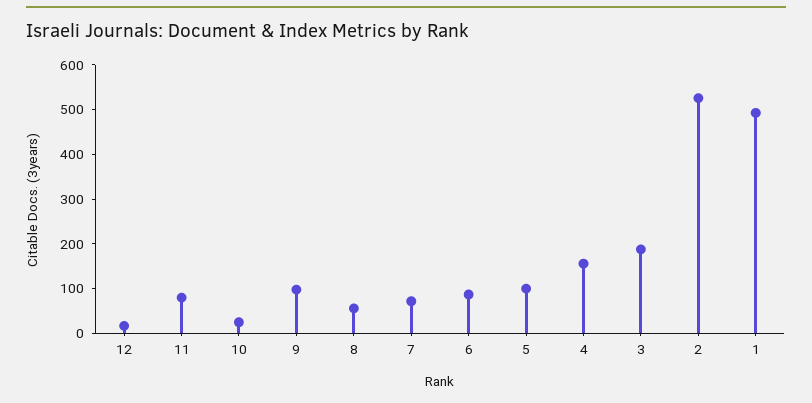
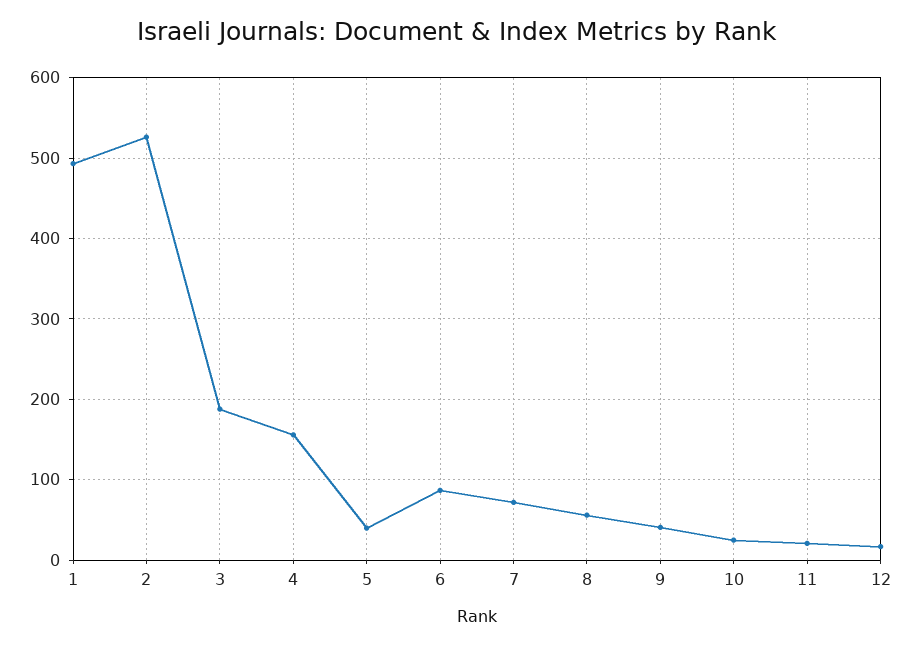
  {
    "12": 20,
-   "11": 80,
+   "11": 20,
    "10": 30,
-   "9": 100,
+   "9": 40,
    "8": 60,
    "7": 70,
    "6": 90,
-   "5": 100,
+   "5": 40,
    "4": 160,
    "3": 190,
    "2": 530,
    "1": 490
  }

